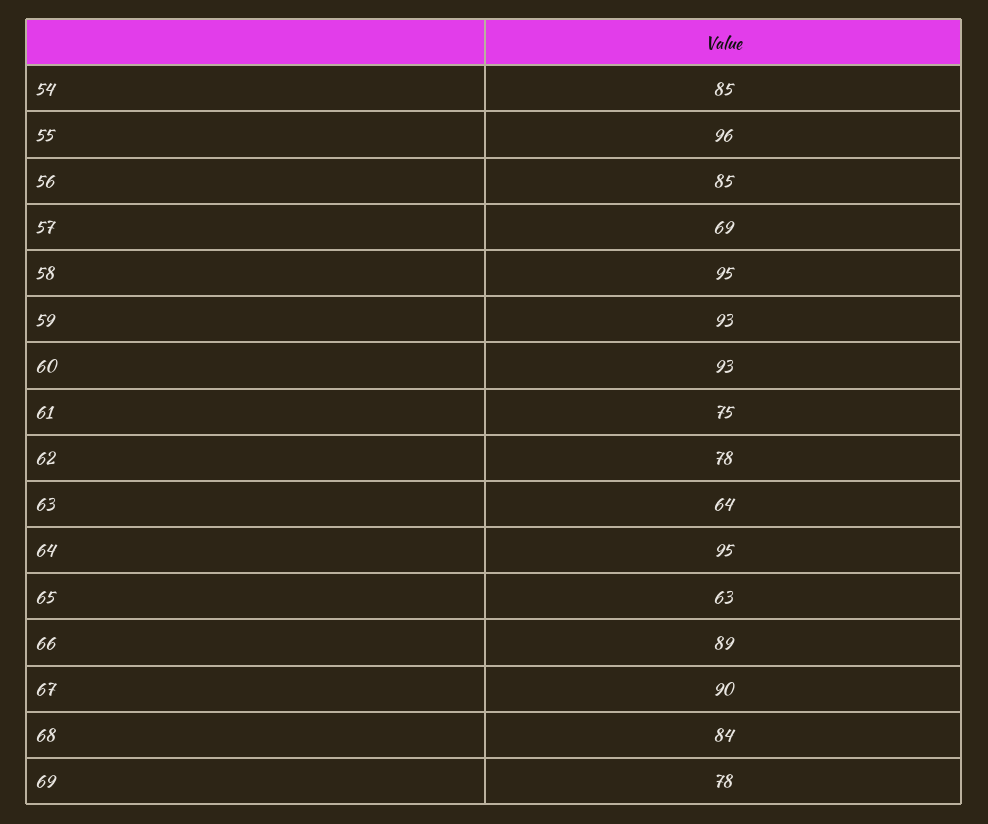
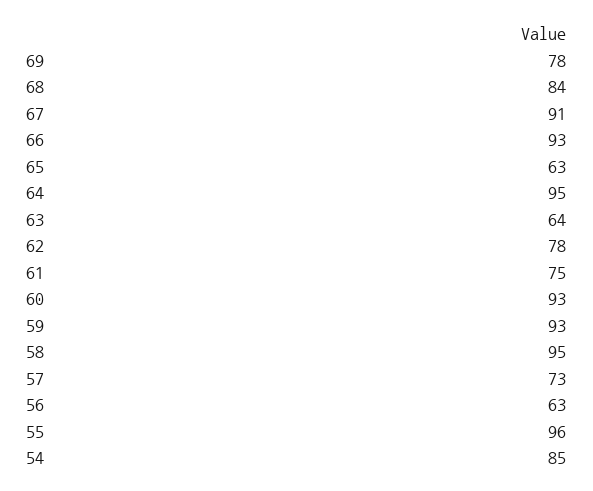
  {
    "54": 85,
    "55": 96,
-   "56": 85,
+   "56": 63,
-   "57": 69,
+   "57": 73,
    "58": 95,
    "59": 93,
    "60": 93,
    "61": 75,
    "62": 78,
    "63": 64,
    "64": 95,
    "65": 63,
-   "66": 89,
+   "66": 93,
-   "67": 90,
+   "67": 91,
    "68": 84,
    "69": 78
  }

